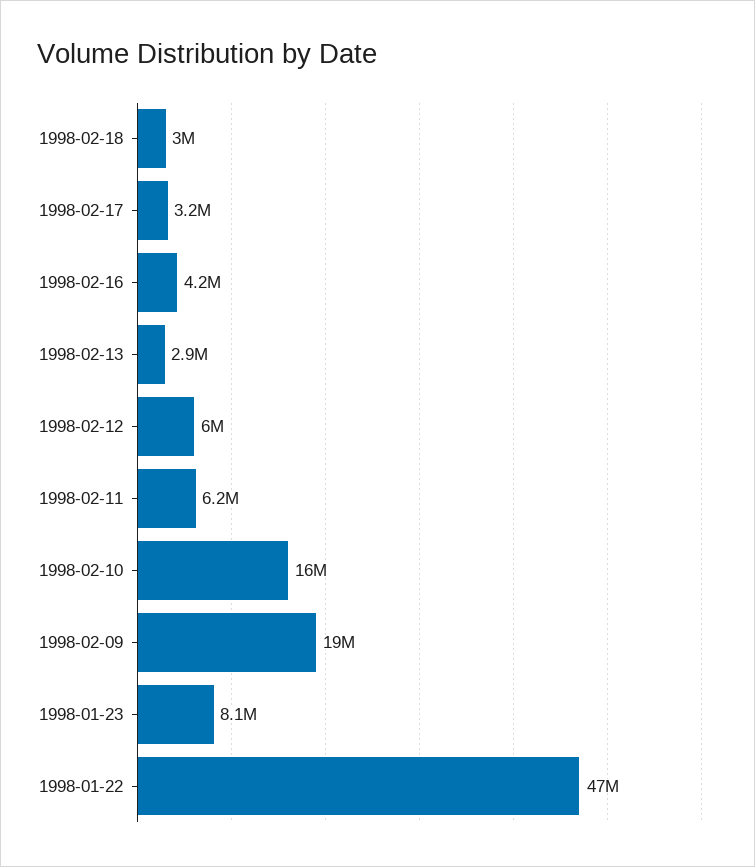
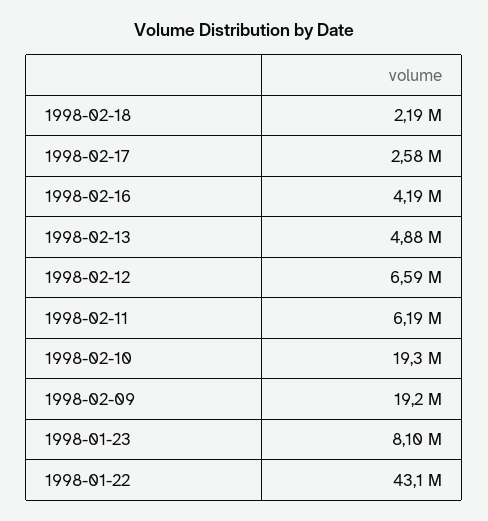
  {
-   "1998-02-18": 3000000,
+   "1998-02-18": 2190000,
-   "1998-02-17": 3200000,
+   "1998-02-17": 2580000,
    "1998-02-16": 4190000,
-   "1998-02-13": 2900000,
+   "1998-02-13": 4880000,
-   "1998-02-12": 6000000,
+   "1998-02-12": 6590000,
    "1998-02-11": 6190000,
-   "1998-02-10": 16000000,
+   "1998-02-10": 19300000,
    "1998-02-09": 19200000,
    "1998-01-23": 8100000,
-   "1998-01-22": 47000000
+   "1998-01-22": 43100000
  }

